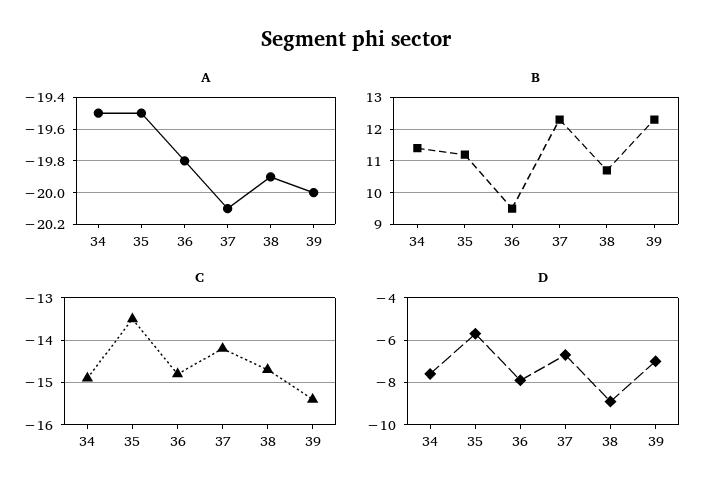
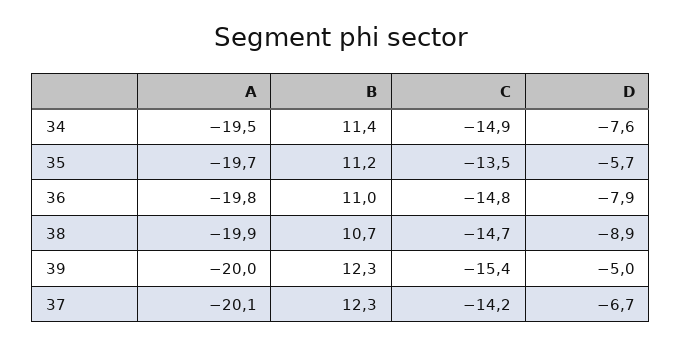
  {
    "A": {
      "34": -19.5,
-     "35": -19.5,
+     "35": -19.7,
      "36": -19.8,
      "37": -20.1,
      "38": -19.9,
      "39": -20
    },
    "B": {
      "34": 11.4,
      "35": 11.2,
-     "36": 9.5,
+     "36": 11,
      "37": 12.3,
      "38": 10.7,
      "39": 12.3
    },
    "C": {
      "34": -14.9,
      "35": -13.5,
      "36": -14.8,
      "37": -14.2,
      "38": -14.7,
      "39": -15.4
    },
    "D": {
      "34": -7.6,
      "35": -5.7,
      "36": -7.9,
      "37": -6.7,
      "38": -8.9,
-     "39": -7
+     "39": -5
    }
  }

